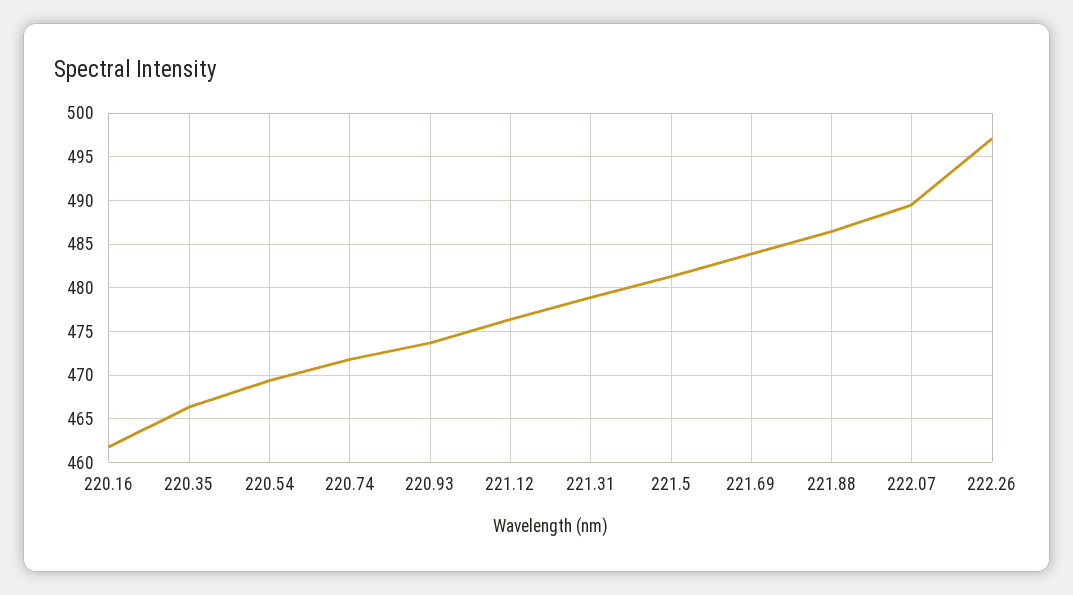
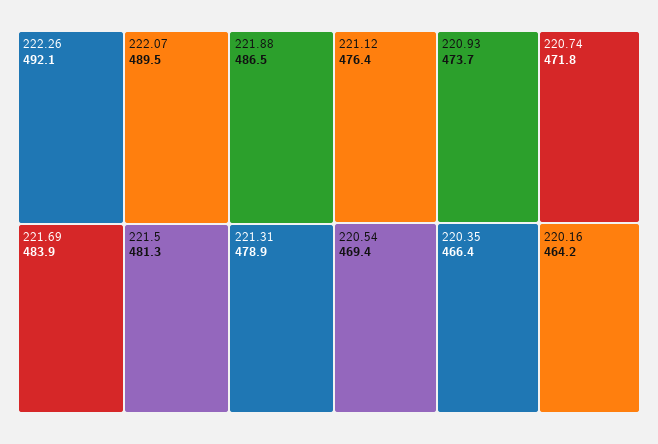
  {
-   "220.16": 462,
+   "220.16": 464.2,
    "220.35": 466.4,
    "220.54": 469.4,
    "220.74": 471.8,
    "220.93": 473.7,
    "221.12": 476.4,
    "221.31": 478.9,
    "221.5": 481.3,
    "221.69": 483.9,
    "221.88": 486.5,
    "222.07": 489.5,
-   "222.26": 497
+   "222.26": 492.1
  }

